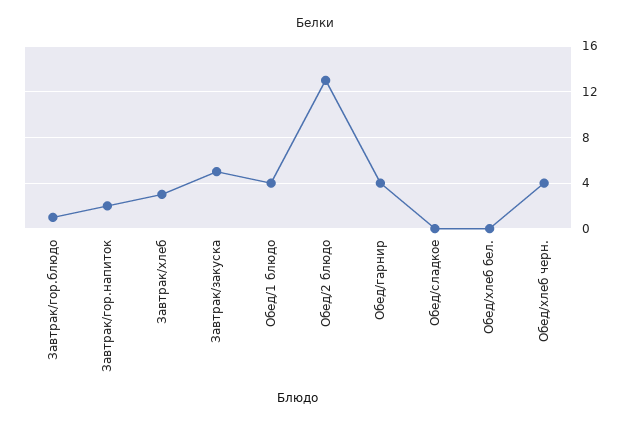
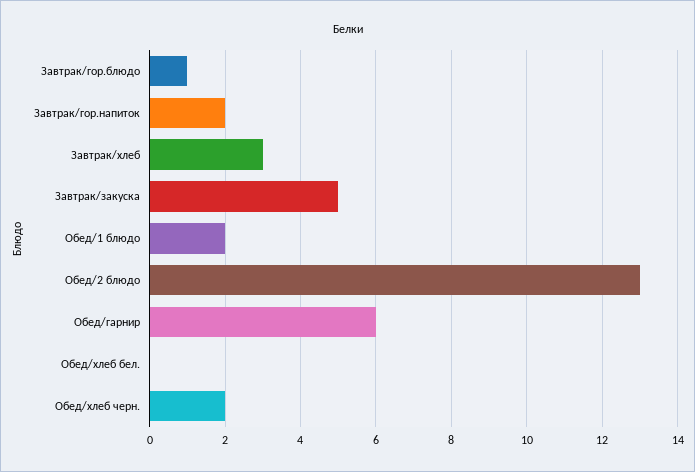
  {
    "Завтрак/гор.блюдо": 1,
    "Завтрак/гор.напиток": 2,
    "Завтрак/хлеб": 3,
    "Завтрак/закуска": 5,
-   "Обед/1 блюдо": 4,
+   "Обед/1 блюдо": 2,
    "Обед/2 блюдо": 13,
-   "Обед/гарнир": 4,
+   "Обед/гарнир": 6,
-   "Обед/сладкое": 0,
    "Обед/хлеб бел.": 0,
-   "Обед/хлеб черн.": 4
+   "Обед/хлеб черн.": 2
  }

